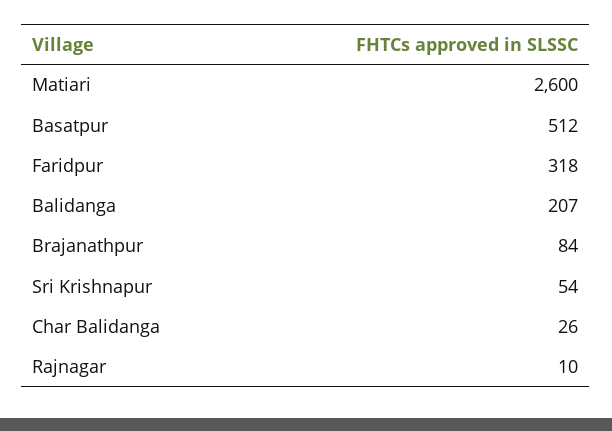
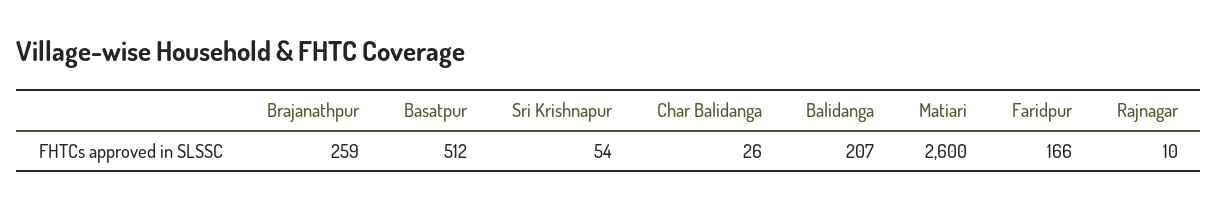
  {
    "Matiari": 2600,
    "Basatpur": 512,
-   "Faridpur": 318,
+   "Faridpur": 166,
    "Balidanga": 207,
-   "Brajanathpur": 84,
+   "Brajanathpur": 259,
    "Sri Krishnapur": 54,
    "Char Balidanga": 26,
    "Rajnagar": 10
  }

